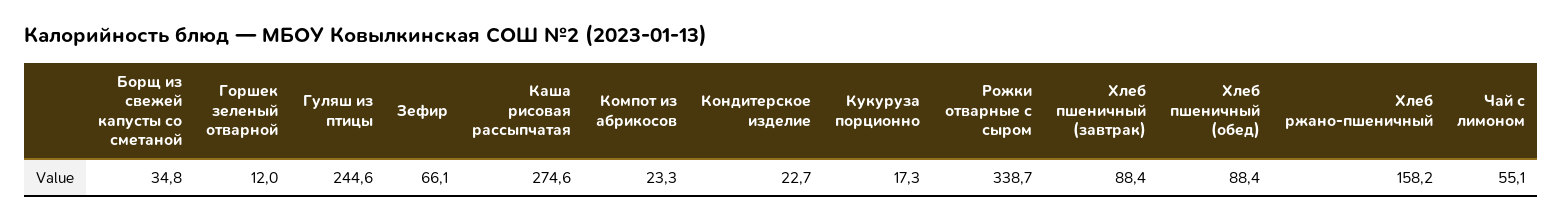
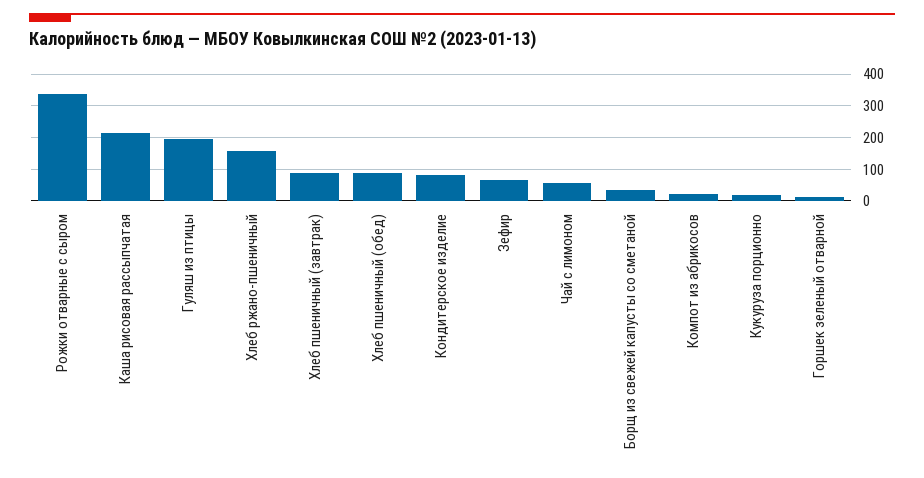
  {
    "Борщ из свежей капусты со сметаной": 34.8,
    "Горшек зеленый отварной": 12,
-   "Гуляш из птицы": 244.6,
+   "Гуляш из птицы": 200,
    "Зефир": 66.1,
-   "Каша рисовая рассыпчатая": 274.6,
+   "Каша рисовая рассыпчатая": 220,
    "Компот из абрикосов": 23.3,
-   "Кондитерское изделие": 22.7,
+   "Кондитерское изделие": 80,
    "Кукуруза порционно": 17.3,
    "Рожки отварные с сыром": 338.7,
    "Хлеб пшеничный (завтрак)": 88.4,
    "Хлеб пшеничный (обед)": 88.4,
    "Хлеб ржано-пшеничный": 158.2,
    "Чай с лимоном": 55.1
  }

